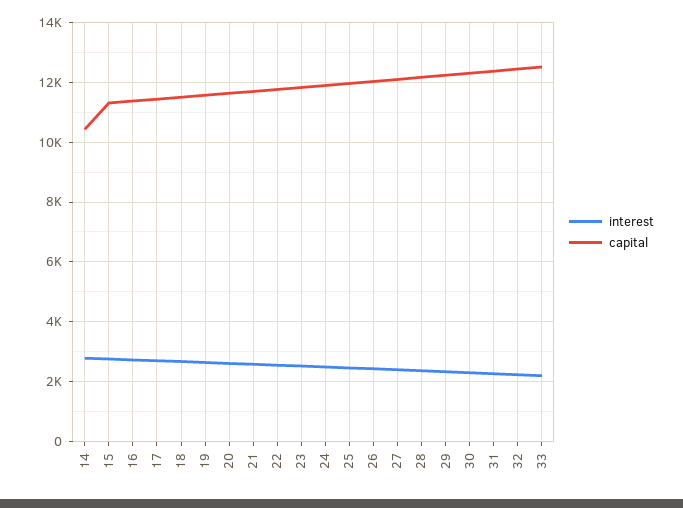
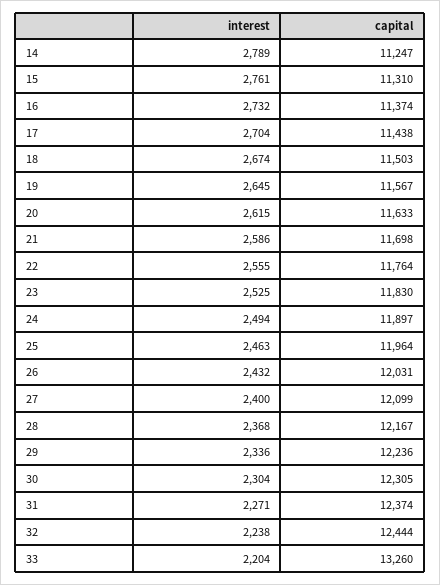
  {
    "interest": {
      "14": 2789,
      "15": 2761,
      "16": 2732,
      "17": 2704,
      "18": 2674,
      "19": 2645,
      "20": 2615,
      "21": 2586,
      "22": 2555,
      "23": 2525,
      "24": 2494,
      "25": 2463,
      "26": 2432,
      "27": 2400,
      "28": 2368,
      "29": 2336,
      "30": 2304,
      "31": 2271,
      "32": 2238,
      "33": 2204
    },
    "capital": {
-     "14": 10500,
+     "14": 11247,
      "15": 11310,
      "16": 11374,
      "17": 11438,
      "18": 11503,
      "19": 11567,
      "20": 11633,
      "21": 11698,
      "22": 11764,
      "23": 11830,
      "24": 11897,
      "25": 11964,
      "26": 12031,
      "27": 12099,
      "28": 12167,
      "29": 12236,
      "30": 12305,
      "31": 12374,
      "32": 12444,
-     "33": 12500
+     "33": 13260
    }
  }

